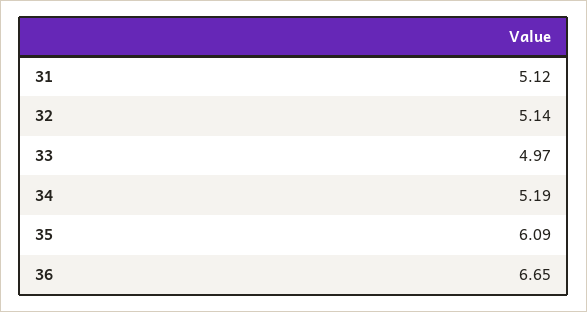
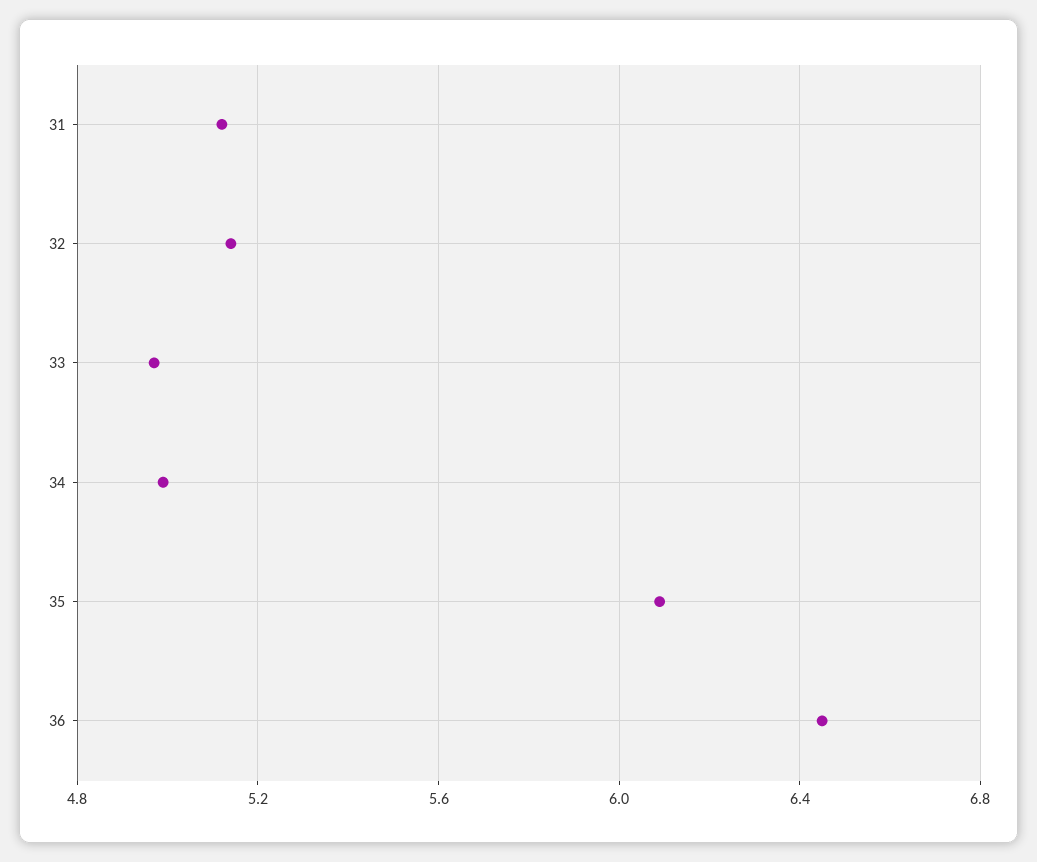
  {
    "31": 5.12,
    "32": 5.14,
    "33": 4.97,
-   "34": 5.19,
+   "34": 5,
    "35": 6.09,
-   "36": 6.65
+   "36": 6.45
  }

